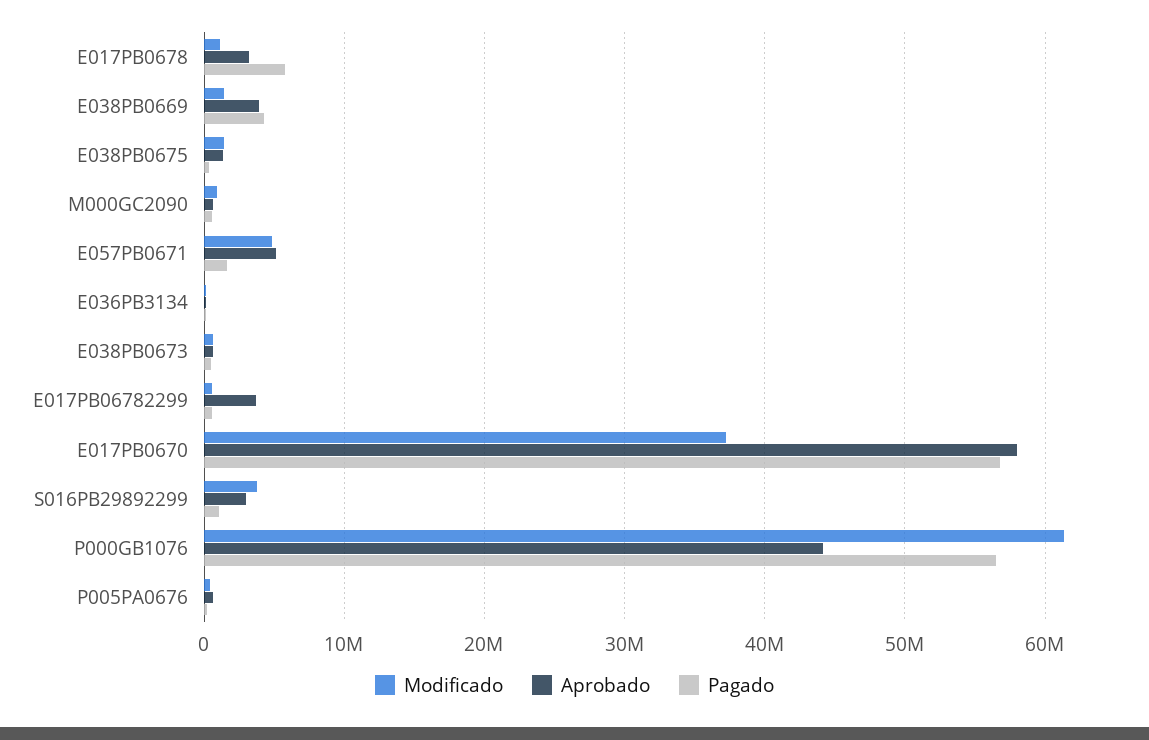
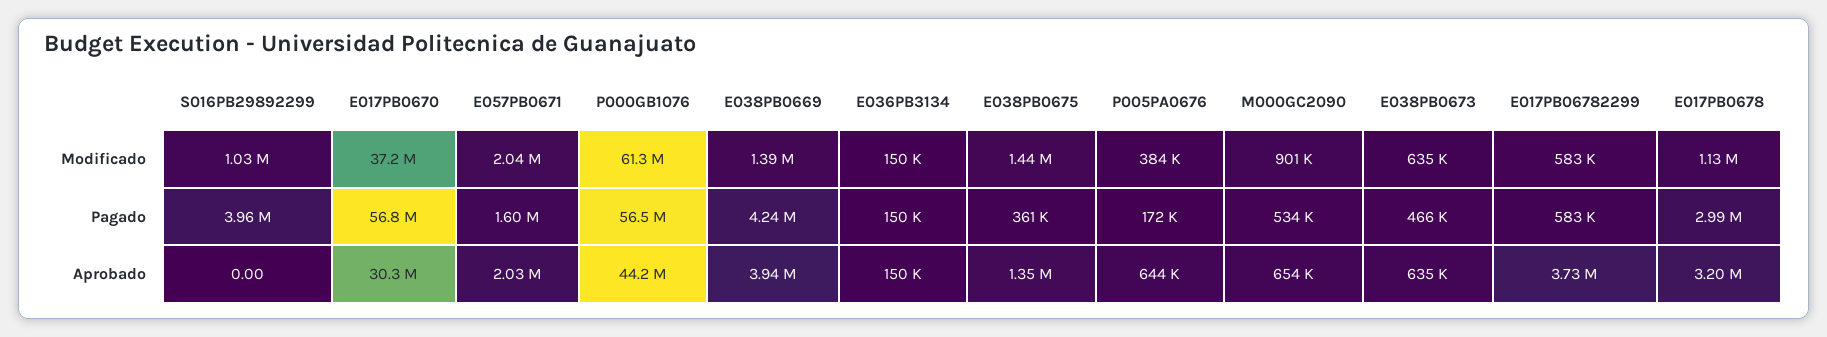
  {
    "Modificado": {
      "E017PB0678": 1130000,
      "E038PB0669": 1390000,
      "E038PB0675": 1440000,
      "M000GC2090": 901000,
-     "E057PB0671": 5000000,
+     "E057PB0671": 2040000,
      "E036PB3134": 150000,
      "E038PB0673": 635000,
      "E017PB06782299": 583000,
      "E017PB0670": 37200000,
-     "S016PB29892299": 4000000,
+     "S016PB29892299": 1030000,
      "P000GB1076": 61300000,
      "P005PA0676": 384000
    },
    "Aprobado": {
      "E017PB0678": 3200000,
      "E038PB0669": 3940000,
      "E038PB0675": 1350000,
      "M000GC2090": 654000,
-     "E057PB0671": 5000000,
+     "E057PB0671": 2030000,
      "E036PB3134": 150000,
      "E038PB0673": 635000,
      "E017PB06782299": 3730000,
-     "E017PB0670": 58000000,
+     "E017PB0670": 30300000,
-     "S016PB29892299": 3000000,
+     "S016PB29892299": 0,
      "P000GB1076": 44200000,
      "P005PA0676": 644000
    },
    "Pagado": {
-     "E017PB0678": 6000000,
+     "E017PB0678": 2990000,
      "E038PB0669": 4240000,
      "E038PB0675": 361000,
      "M000GC2090": 534000,
      "E057PB0671": 1600000,
      "E036PB3134": 150000,
      "E038PB0673": 466000,
      "E017PB06782299": 583000,
      "E017PB0670": 56800000,
-     "S016PB29892299": 1000000,
+     "S016PB29892299": 3960000,
      "P000GB1076": 56500000,
      "P005PA0676": 172000
    }
  }

